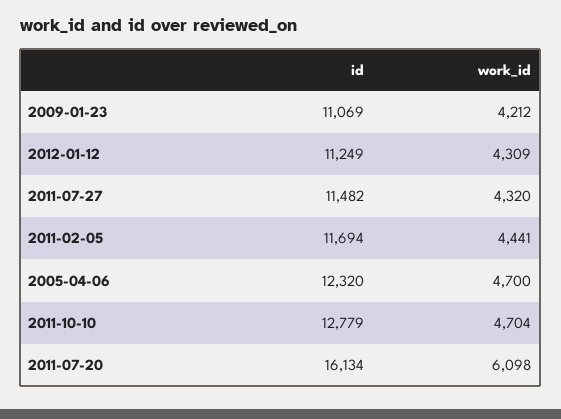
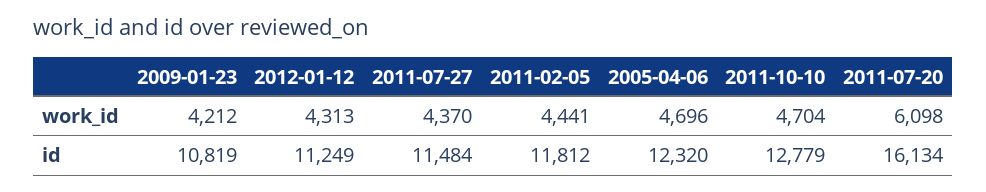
  {
    "id": {
-     "2009-01-23": 11069,
+     "2009-01-23": 10819,
      "2012-01-12": 11249,
-     "2011-07-27": 11482,
+     "2011-07-27": 11484,
-     "2011-02-05": 11694,
+     "2011-02-05": 11812,
      "2005-04-06": 12320,
      "2011-10-10": 12779,
      "2011-07-20": 16134
    },
    "work_id": {
      "2009-01-23": 4212,
-     "2012-01-12": 4309,
+     "2012-01-12": 4313,
-     "2011-07-27": 4320,
+     "2011-07-27": 4370,
      "2011-02-05": 4441,
-     "2005-04-06": 4700,
+     "2005-04-06": 4696,
      "2011-10-10": 4704,
      "2011-07-20": 6098
    }
  }

